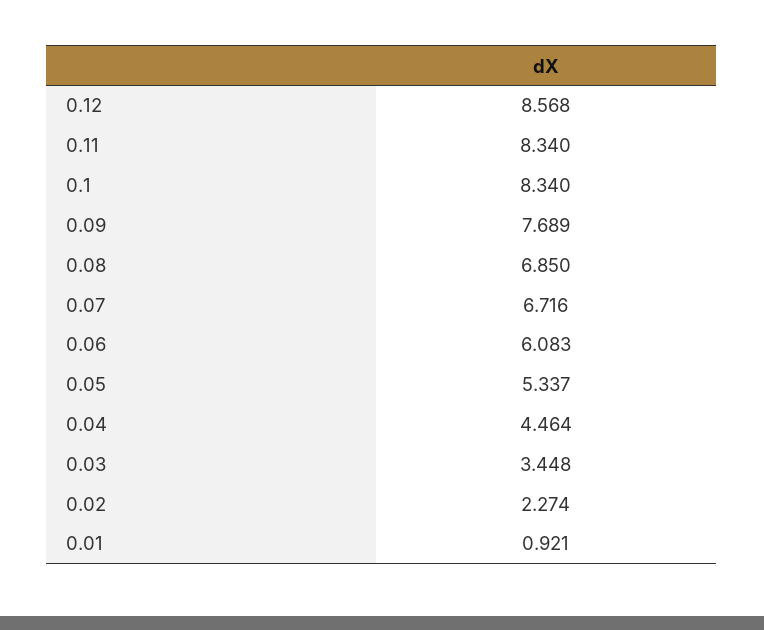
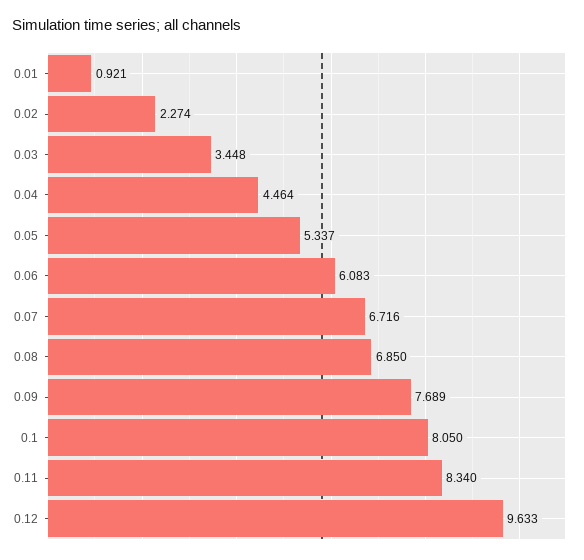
  {
-   "0.12": 8.568,
+   "0.12": 9.633,
    "0.11": 8.34,
-   "0.1": 8.34,
+   "0.1": 8.05,
    "0.09": 7.689,
    "0.08": 6.85,
    "0.07": 6.716,
    "0.06": 6.083,
    "0.05": 5.337,
    "0.04": 4.464,
    "0.03": 3.448,
    "0.02": 2.274,
    "0.01": 0.921
  }

